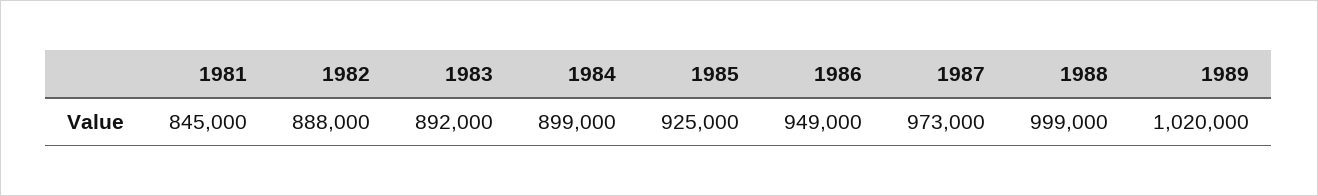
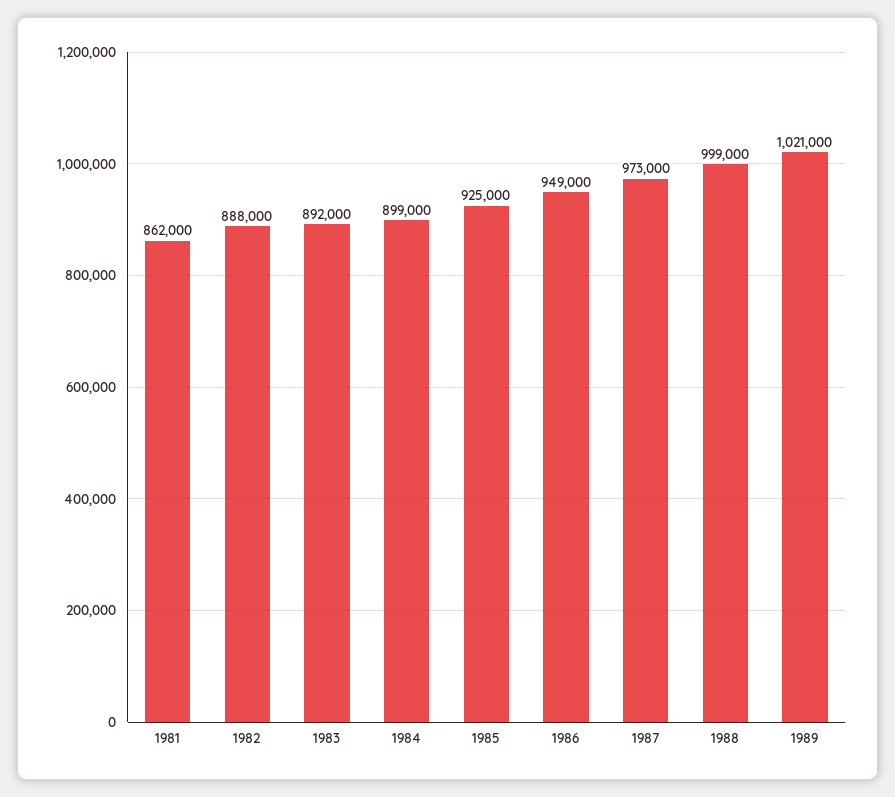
  {
-   "1981": 845000,
+   "1981": 862000,
    "1982": 888000,
    "1983": 892000,
    "1984": 899000,
    "1985": 925000,
    "1986": 949000,
    "1987": 973000,
    "1988": 999000,
-   "1989": 1020000
+   "1989": 1021000
  }

